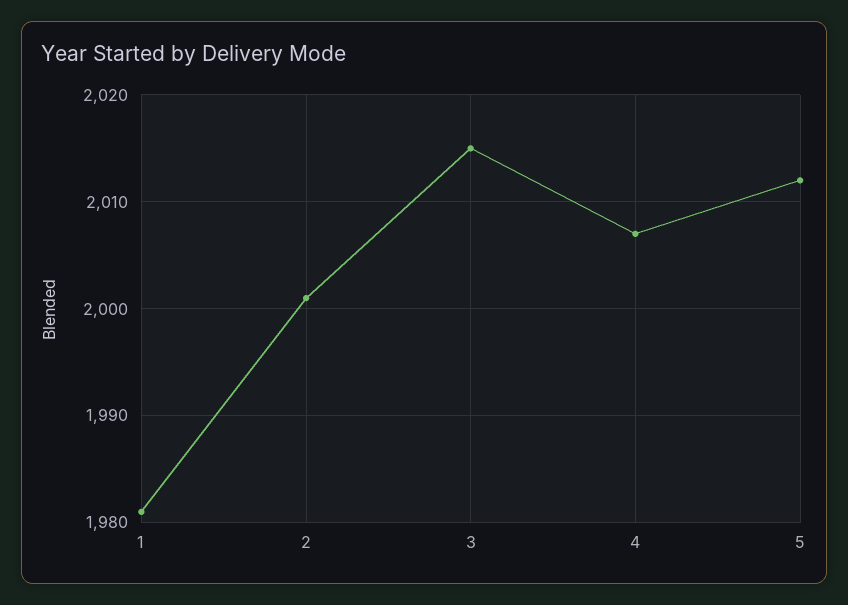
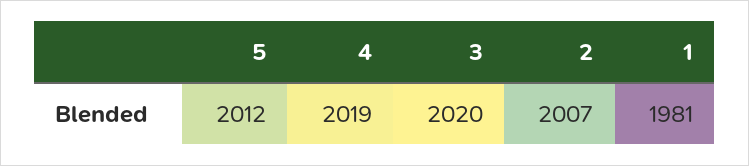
  {
    "1": 1981,
-   "2": 2001,
+   "2": 2007,
-   "3": 2015,
+   "3": 2020,
-   "4": 2007,
+   "4": 2019,
    "5": 2012
  }

